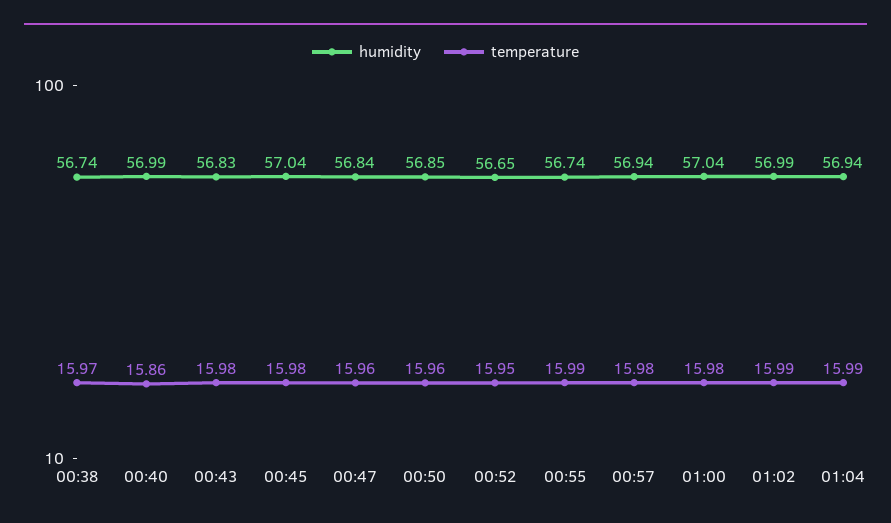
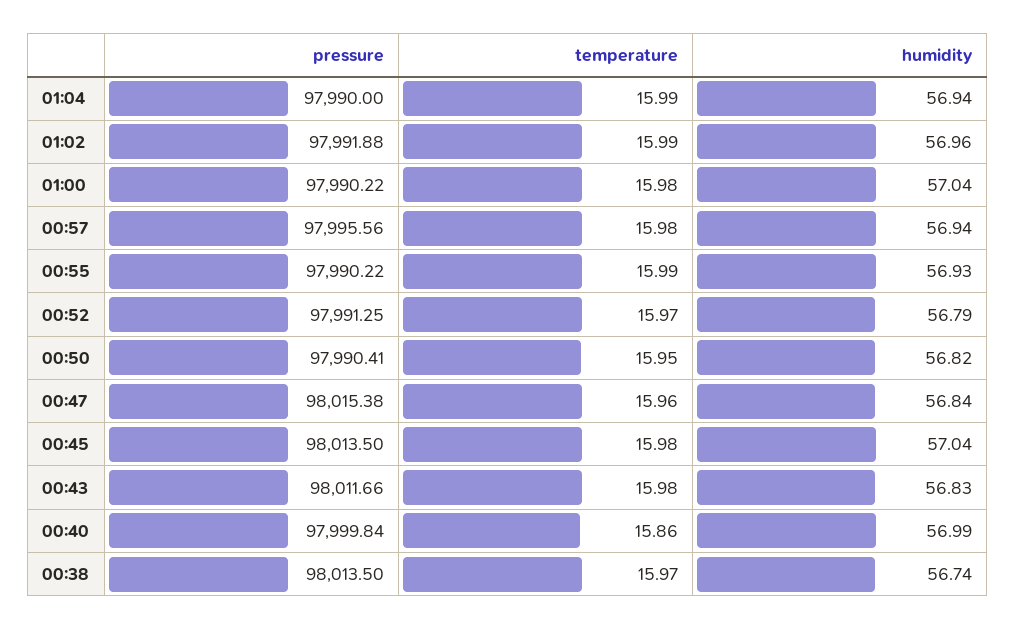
  {
    "humidity": {
      "00:38": 56.74,
      "00:40": 56.99,
      "00:43": 56.83,
      "00:45": 57.04,
      "00:47": 56.84,
-     "00:50": 56.85,
+     "00:50": 56.82,
-     "00:52": 56.65,
+     "00:52": 56.79,
-     "00:55": 56.74,
+     "00:55": 56.93,
      "00:57": 56.94,
      "01:00": 57.04,
-     "01:02": 56.99,
+     "01:02": 56.96,
      "01:04": 56.94
    },
    "temperature": {
      "00:38": 15.97,
      "00:40": 15.86,
      "00:43": 15.98,
      "00:45": 15.98,
      "00:47": 15.96,
-     "00:50": 15.96,
+     "00:50": 15.95,
-     "00:52": 15.95,
+     "00:52": 15.97,
      "00:55": 15.99,
      "00:57": 15.98,
      "01:00": 15.98,
      "01:02": 15.99,
      "01:04": 15.99
-   }
+   },
+   "pressure": {
+     "01:04": 97990,
+     "01:02": 97991.88,
+     "01:00": 97990.22,
+     "00:57": 97995.56,
+     "00:55": 97990.22,
+     "00:52": 97991.25,
+     "00:50": 97990.41,
+     "00:47": 98015.38,
+     "00:45": 98013.5,
+     "00:43": 98011.66,
+     "00:40": 97999.84,
+     "00:38": 98013.5
+   }
  }

